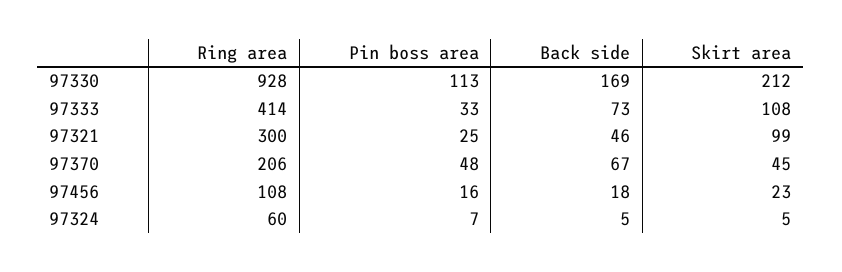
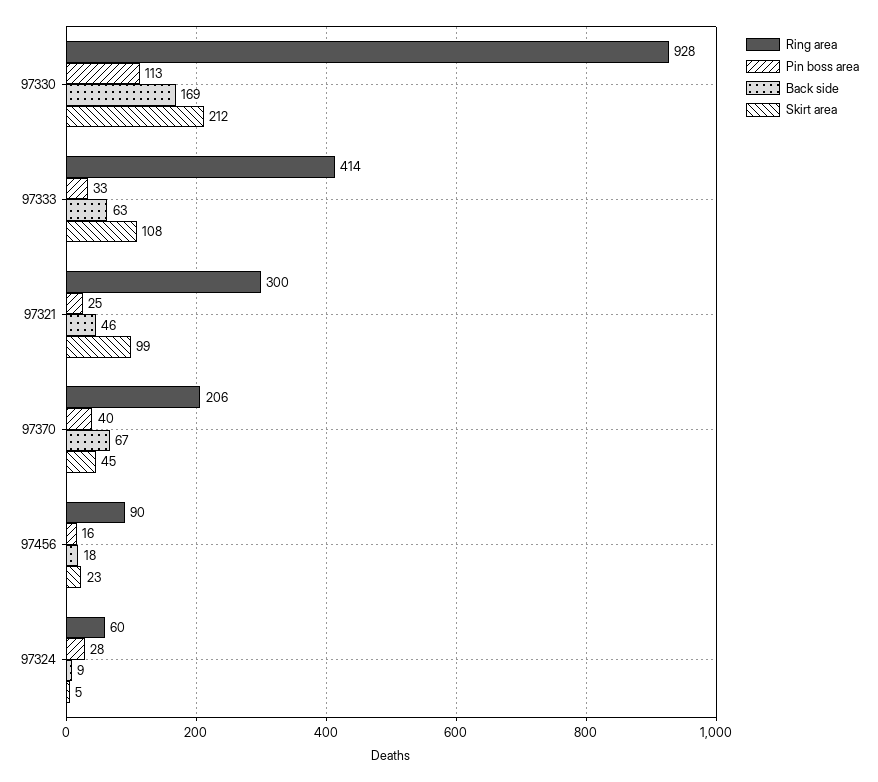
  {
    "Ring area": {
      "97330": 928,
      "97333": 414,
      "97321": 300,
      "97370": 206,
-     "97456": 108,
+     "97456": 90,
      "97324": 60
    },
    "Pin boss area": {
      "97330": 113,
      "97333": 33,
      "97321": 25,
-     "97370": 48,
+     "97370": 40,
      "97456": 16,
-     "97324": 7
+     "97324": 28
    },
    "Back side": {
      "97330": 169,
-     "97333": 73,
+     "97333": 63,
      "97321": 46,
      "97370": 67,
      "97456": 18,
-     "97324": 5
+     "97324": 9
    },
    "Skirt area": {
      "97330": 212,
      "97333": 108,
      "97321": 99,
      "97370": 45,
      "97456": 23,
      "97324": 5
    }
  }

